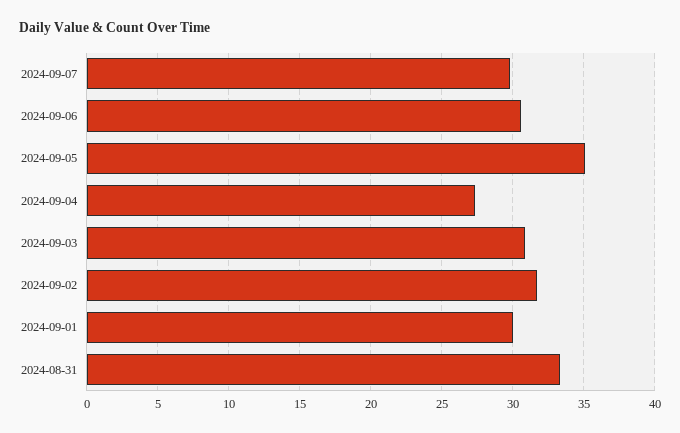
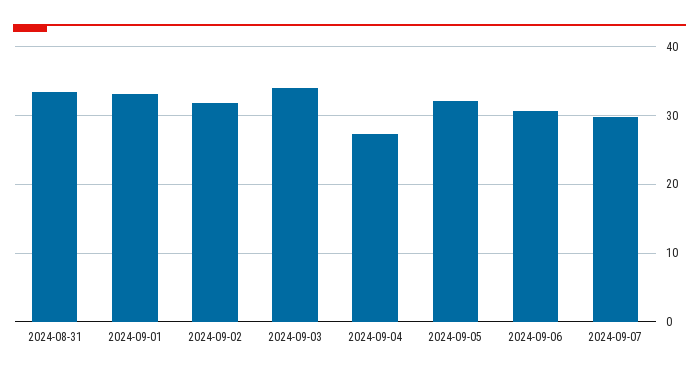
  {
    "2024-09-07": 30,
    "2024-09-06": 30.5,
-   "2024-09-05": 35,
+   "2024-09-05": 32,
    "2024-09-04": 27.5,
-   "2024-09-03": 31,
+   "2024-09-03": 34,
    "2024-09-02": 31.5,
-   "2024-09-01": 30,
+   "2024-09-01": 33,
    "2024-08-31": 33.5
  }

